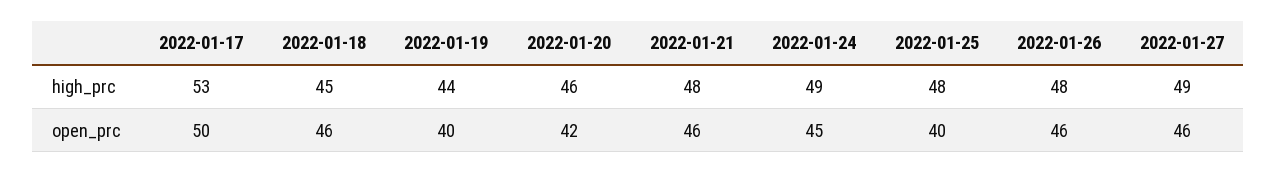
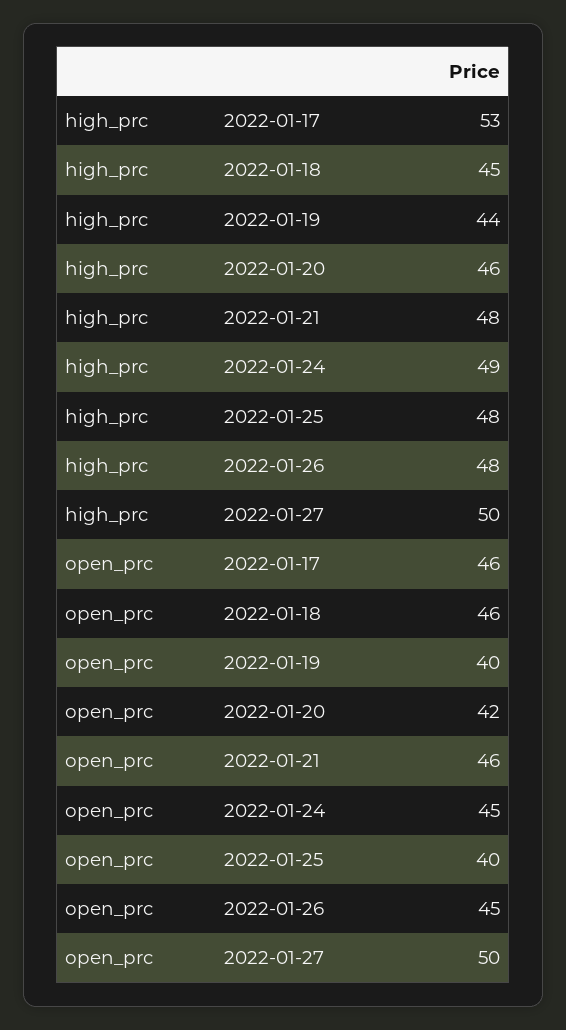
  {
    "2022-01-17": {
      "high_prc": 53,
-     "open_prc": 50
+     "open_prc": 46
    },
    "2022-01-18": {
      "high_prc": 45,
      "open_prc": 46
    },
    "2022-01-19": {
      "high_prc": 44,
      "open_prc": 40
    },
    "2022-01-20": {
      "high_prc": 46,
      "open_prc": 42
    },
    "2022-01-21": {
      "high_prc": 48,
      "open_prc": 46
    },
    "2022-01-24": {
      "high_prc": 49,
      "open_prc": 45
    },
    "2022-01-25": {
      "high_prc": 48,
      "open_prc": 40
    },
    "2022-01-26": {
      "high_prc": 48,
-     "open_prc": 46
+     "open_prc": 45
    },
    "2022-01-27": {
-     "high_prc": 49,
+     "high_prc": 50,
-     "open_prc": 46
+     "open_prc": 50
    }
  }

